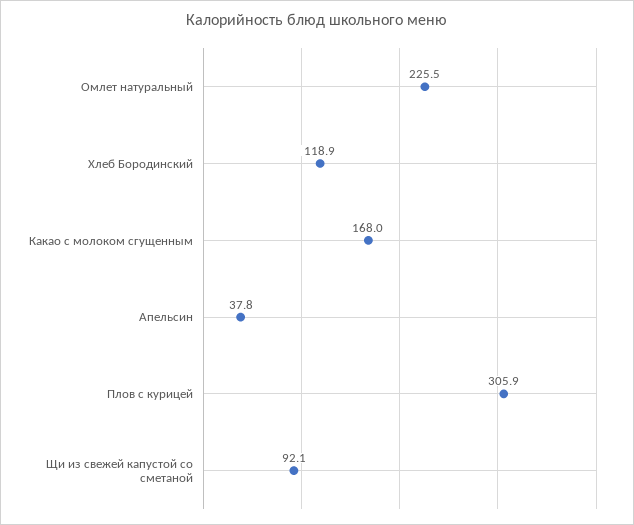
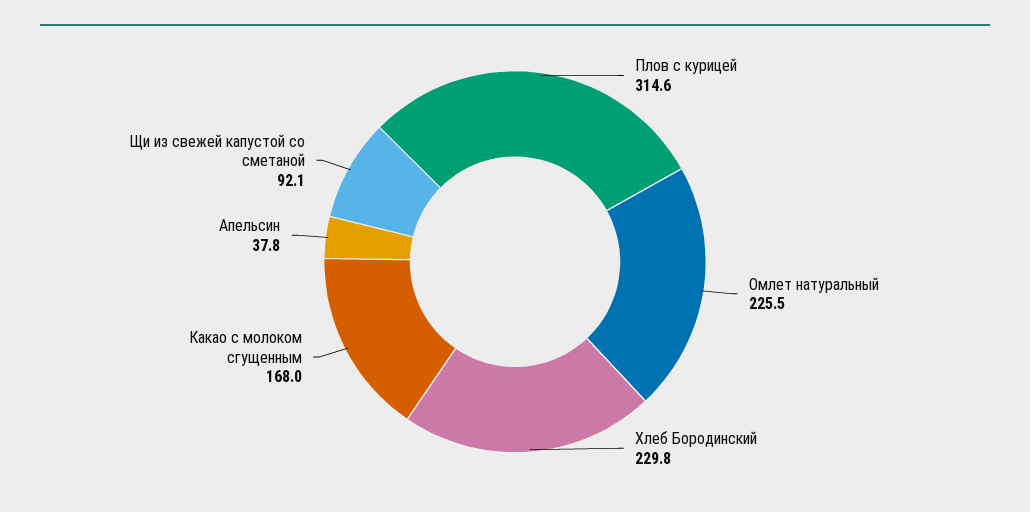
  {
    "Омлет натуральный": 225.5,
-   "Хлеб Бородинский": 118.9,
+   "Хлеб Бородинский": 229.8,
    "Какао с молоком сгущенным": 168,
    "Апельсин": 37.8,
-   "Плов с курицей": 305.9,
+   "Плов с курицей": 314.6,
    "Щи из свежей капустой со сметаной": 92.1
  }

